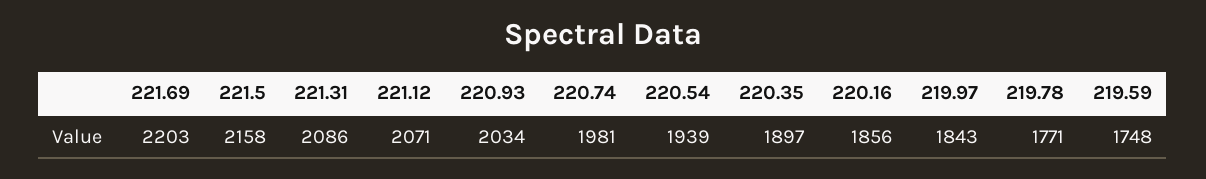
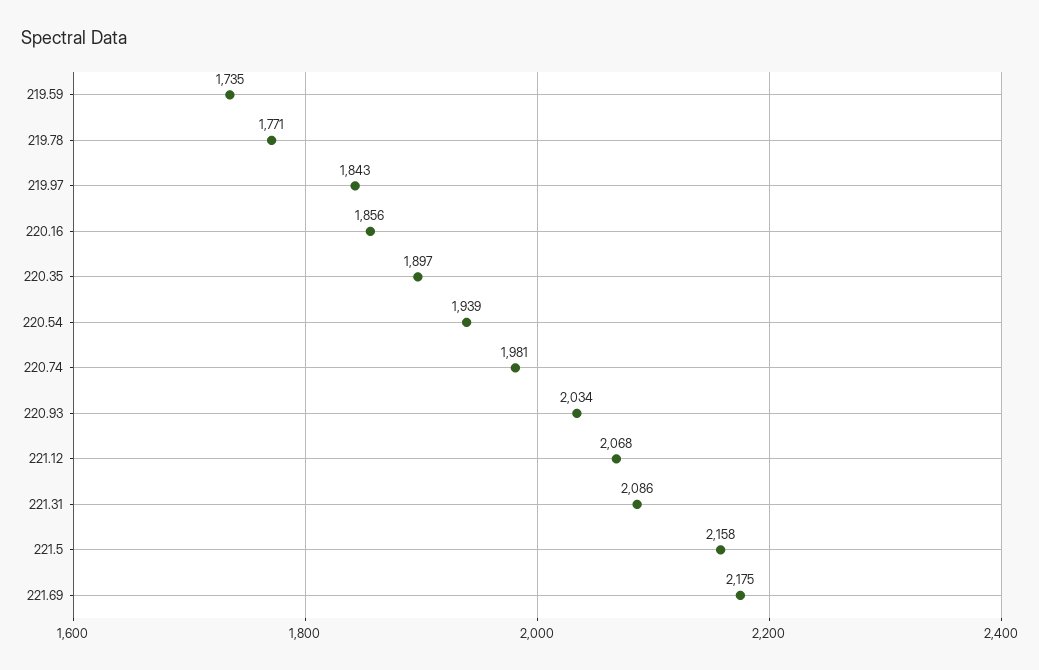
  {
-   "221.69": 2203,
+   "221.69": 2175,
    "221.5": 2158,
    "221.31": 2086,
-   "221.12": 2071,
+   "221.12": 2068,
    "220.93": 2034,
    "220.74": 1981,
    "220.54": 1939,
    "220.35": 1897,
    "220.16": 1856,
    "219.97": 1843,
    "219.78": 1771,
-   "219.59": 1748
+   "219.59": 1735
  }

